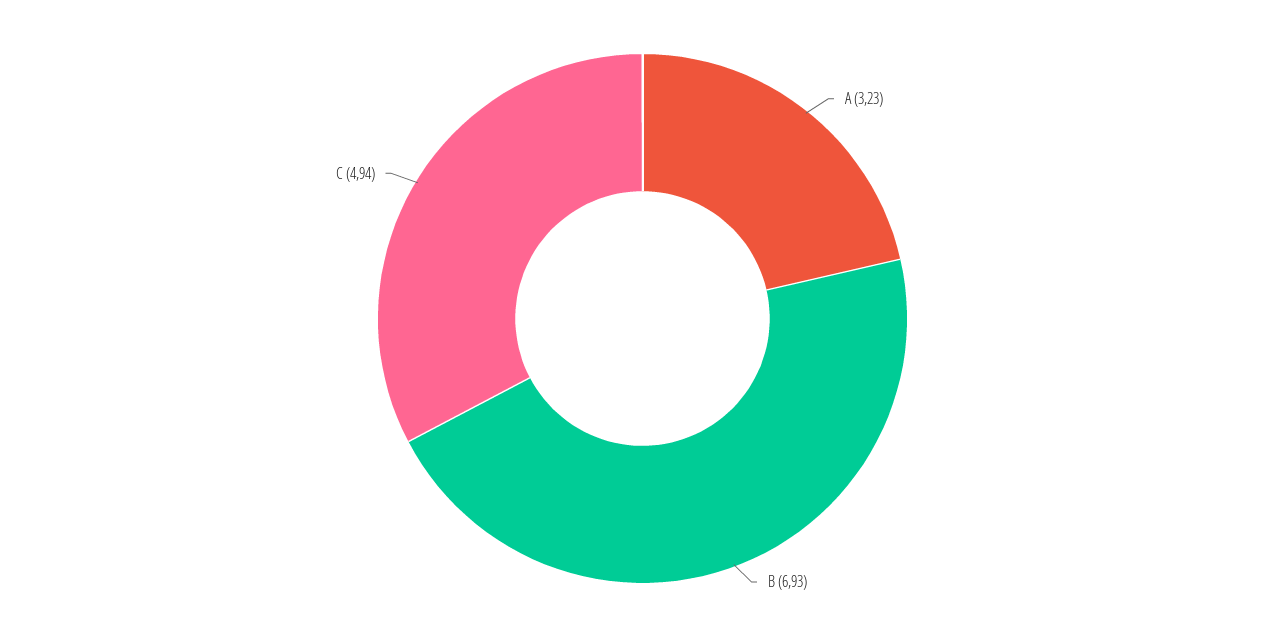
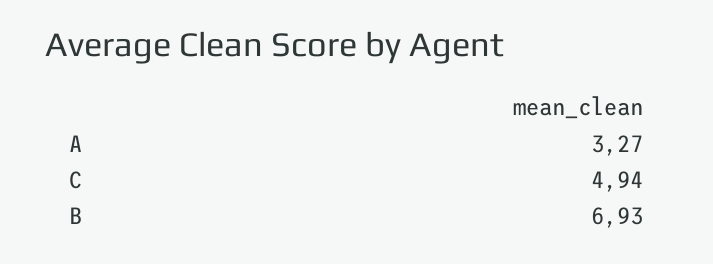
  {
-   "A": 3.23,
+   "A": 3.27,
    "B": 6.93,
    "C": 4.94
  }

